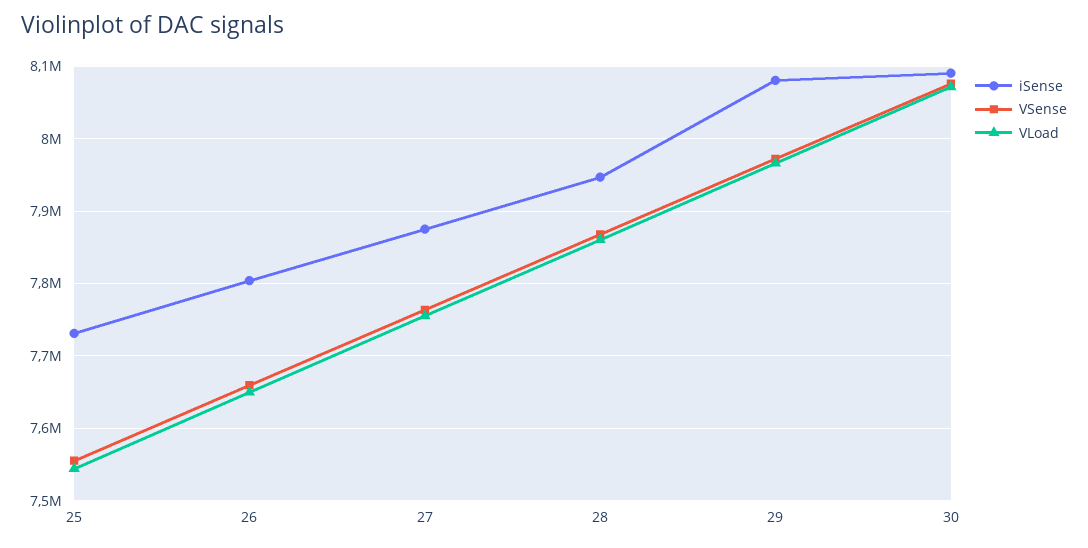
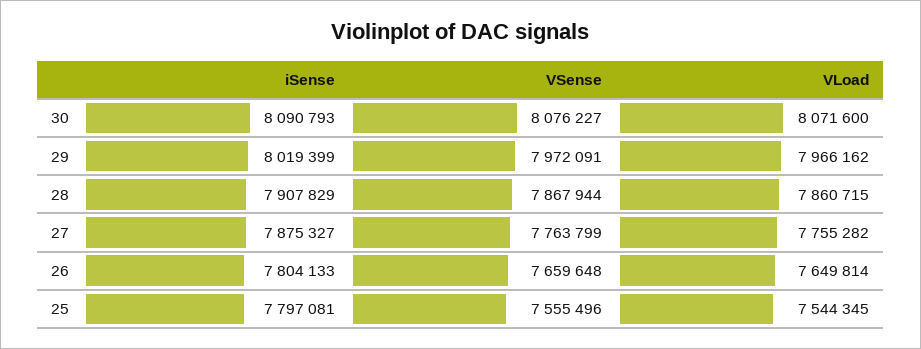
  {
    "iSense": {
-     "25": 7730000,
+     "25": 7797081,
      "26": 7804133,
      "27": 7875327,
-     "28": 7950000,
+     "28": 7907829,
-     "29": 8080000,
+     "29": 8019399,
      "30": 8090793
    },
    "VSense": {
      "25": 7555496,
      "26": 7659648,
      "27": 7763799,
      "28": 7867944,
      "29": 7972091,
      "30": 8076227
    },
    "VLoad": {
      "25": 7544345,
      "26": 7649814,
      "27": 7755282,
      "28": 7860715,
      "29": 7966162,
      "30": 8071600
    }
  }

